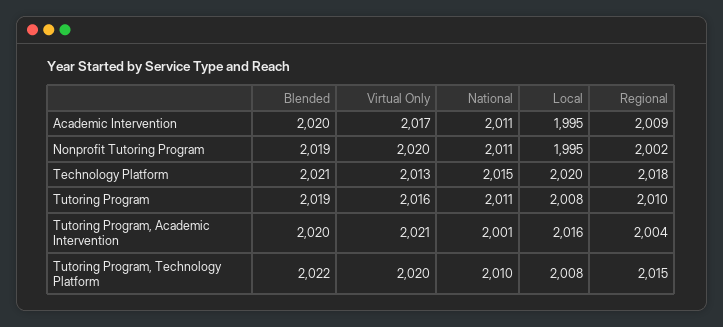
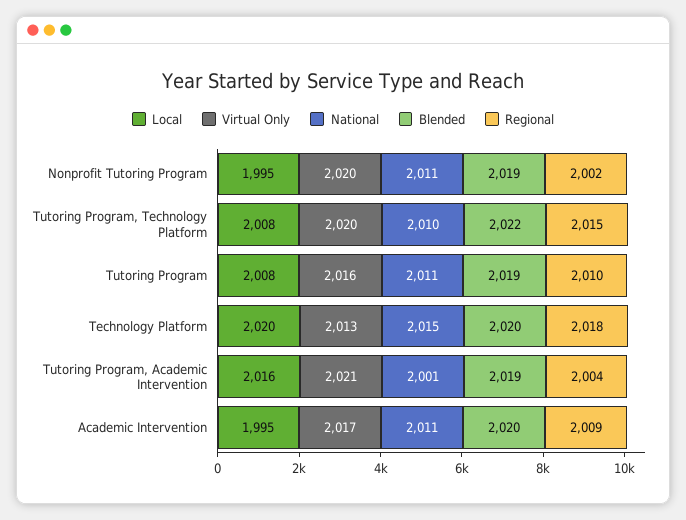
  {
    "Blended": {
      "Academic Intervention": 2020,
      "Nonprofit Tutoring Program": 2019,
-     "Technology Platform": 2021,
+     "Technology Platform": 2020,
      "Tutoring Program": 2019,
-     "Tutoring Program, Academic Intervention": 2020,
+     "Tutoring Program, Academic Intervention": 2019,
      "Tutoring Program, Technology Platform": 2022
    },
    "Virtual Only": {
      "Academic Intervention": 2017,
      "Nonprofit Tutoring Program": 2020,
      "Technology Platform": 2013,
      "Tutoring Program": 2016,
      "Tutoring Program, Academic Intervention": 2021,
      "Tutoring Program, Technology Platform": 2020
    },
    "National": {
      "Academic Intervention": 2011,
      "Nonprofit Tutoring Program": 2011,
      "Technology Platform": 2015,
      "Tutoring Program": 2011,
      "Tutoring Program, Academic Intervention": 2001,
      "Tutoring Program, Technology Platform": 2010
    },
    "Local": {
      "Academic Intervention": 1995,
      "Nonprofit Tutoring Program": 1995,
      "Technology Platform": 2020,
      "Tutoring Program": 2008,
      "Tutoring Program, Academic Intervention": 2016,
      "Tutoring Program, Technology Platform": 2008
    },
    "Regional": {
      "Academic Intervention": 2009,
      "Nonprofit Tutoring Program": 2002,
      "Technology Platform": 2018,
      "Tutoring Program": 2010,
      "Tutoring Program, Academic Intervention": 2004,
      "Tutoring Program, Technology Platform": 2015
    }
  }

